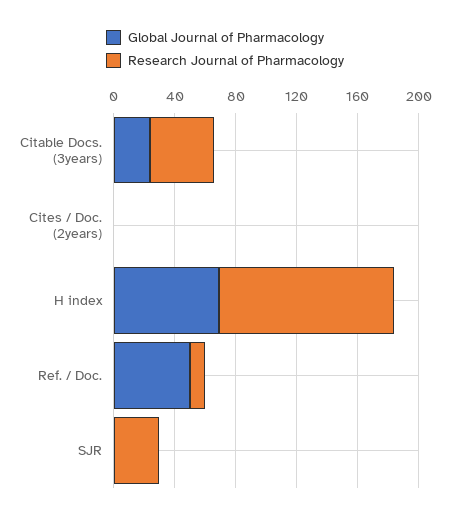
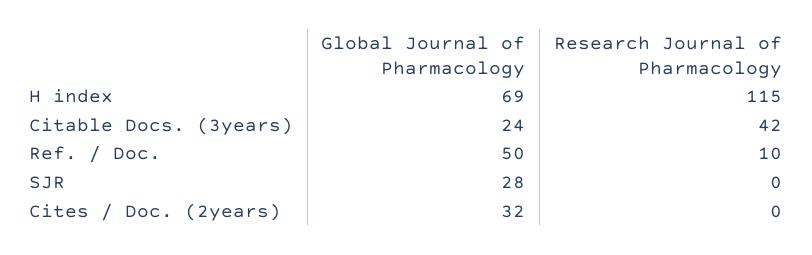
  {
    "Global Journal of Pharmacology": {
      "Citable Docs. (3years)": 24,
-     "Cites / Doc. (2years)": 0,
+     "Cites / Doc. (2years)": 32,
      "H index": 69,
      "Ref. / Doc.": 50,
-     "SJR": 0
+     "SJR": 28
    },
    "Research Journal of Pharmacology": {
      "Citable Docs. (3years)": 42,
      "Cites / Doc. (2years)": 0,
      "H index": 115,
      "Ref. / Doc.": 10,
-     "SJR": 30
+     "SJR": 0
    }
  }

